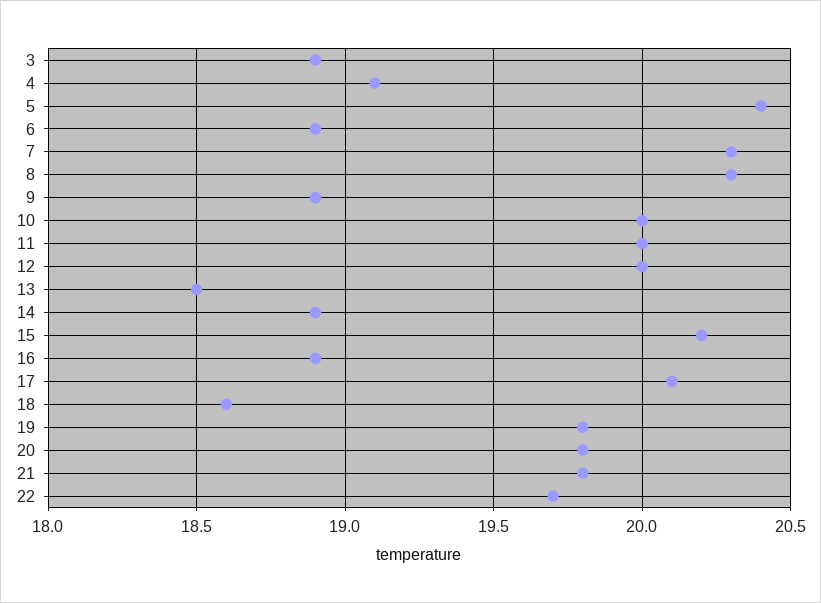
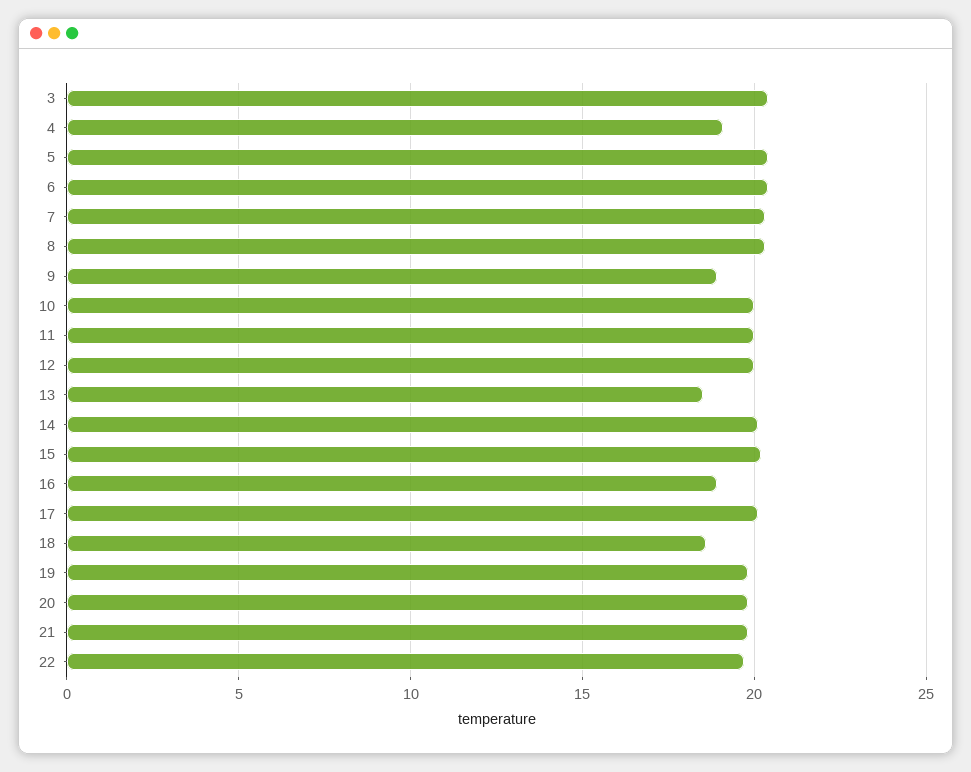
  {
-   "3": 18.9,
+   "3": 20.5,
    "4": 19.1,
    "5": 20.4,
-   "6": 18.9,
+   "6": 20.5,
    "7": 20.3,
    "8": 20.3,
    "9": 18.9,
    "10": 20,
    "11": 20,
    "12": 20,
    "13": 18.5,
-   "14": 18.9,
+   "14": 20,
    "15": 20.2,
    "16": 18.9,
    "17": 20.1,
    "18": 18.6,
    "19": 19.8,
    "20": 19.8,
    "21": 19.8,
    "22": 19.7
  }

